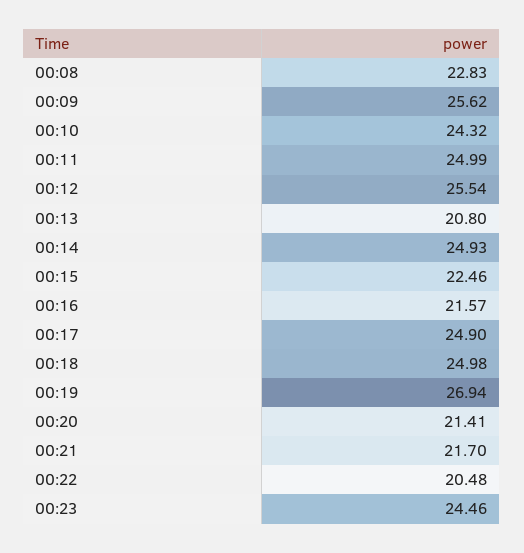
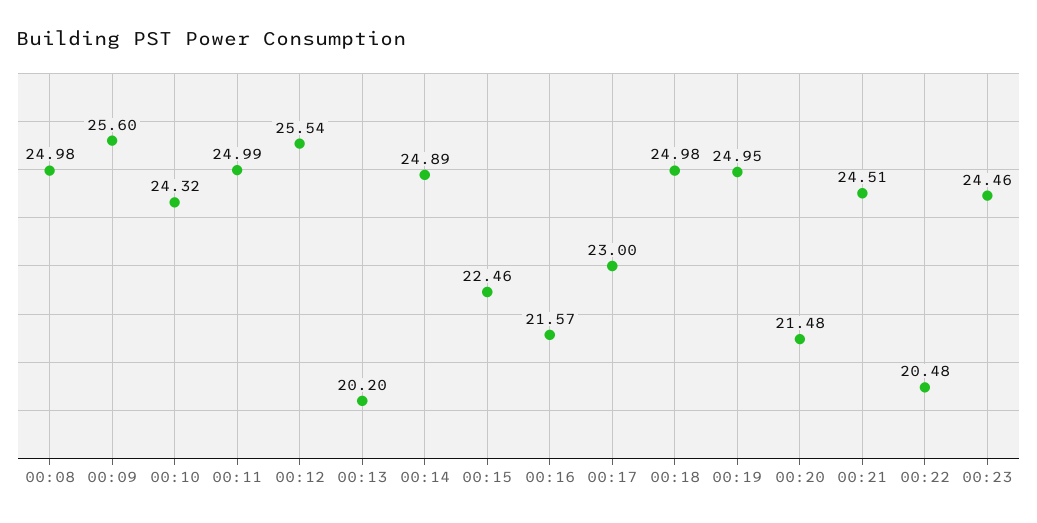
  {
-   "00:08": 22.83,
+   "00:08": 24.98,
-   "00:09": 25.62,
+   "00:09": 25.6,
    "00:10": 24.32,
    "00:11": 24.99,
    "00:12": 25.54,
-   "00:13": 20.8,
+   "00:13": 20.2,
-   "00:14": 24.93,
+   "00:14": 24.89,
    "00:15": 22.46,
    "00:16": 21.57,
-   "00:17": 24.9,
+   "00:17": 23,
    "00:18": 24.98,
-   "00:19": 26.94,
+   "00:19": 24.95,
-   "00:20": 21.41,
+   "00:20": 21.48,
-   "00:21": 21.7,
+   "00:21": 24.51,
    "00:22": 20.48,
    "00:23": 24.46
  }

